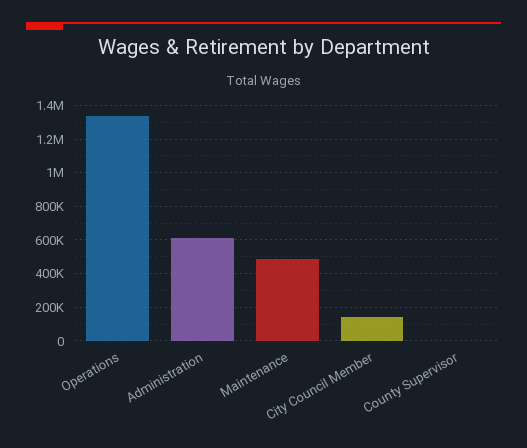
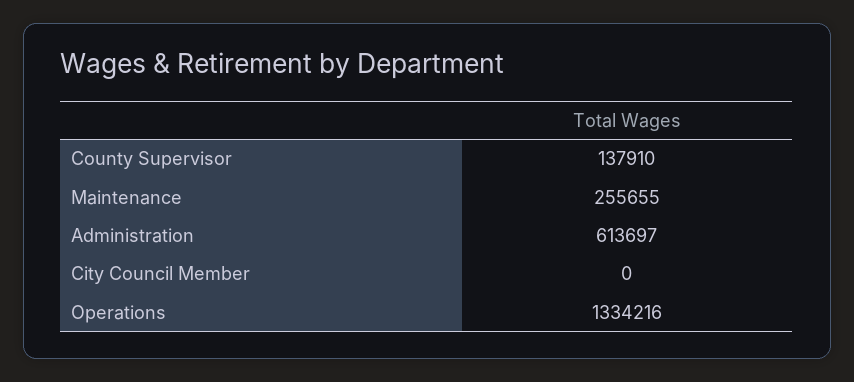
  {
    "Operations": 1334216,
    "Administration": 613697,
-   "Maintenance": 500000,
+   "Maintenance": 255655,
-   "City Council Member": 150000,
+   "City Council Member": 0,
-   "County Supervisor": 0
+   "County Supervisor": 137910
  }

